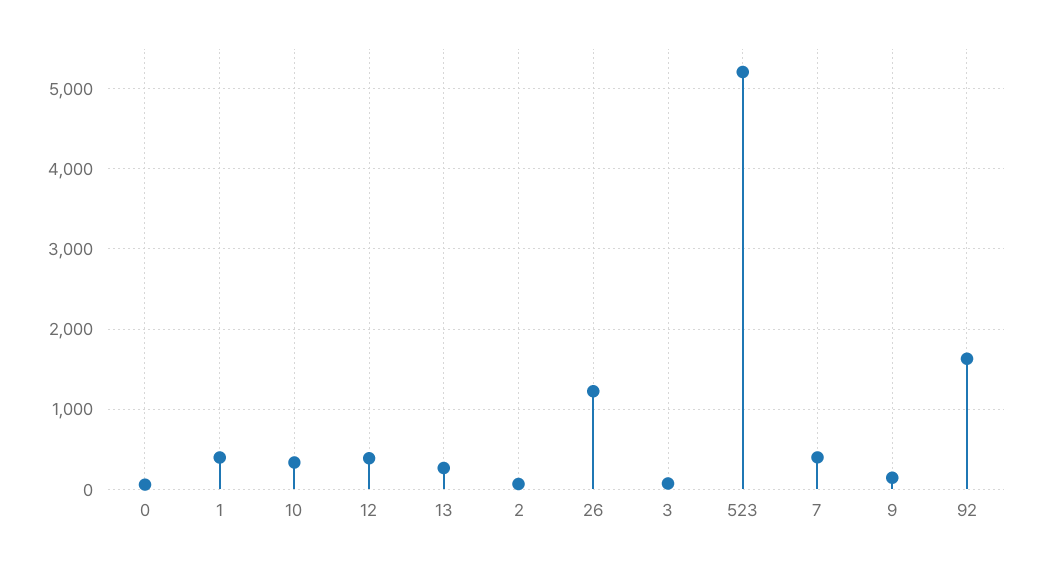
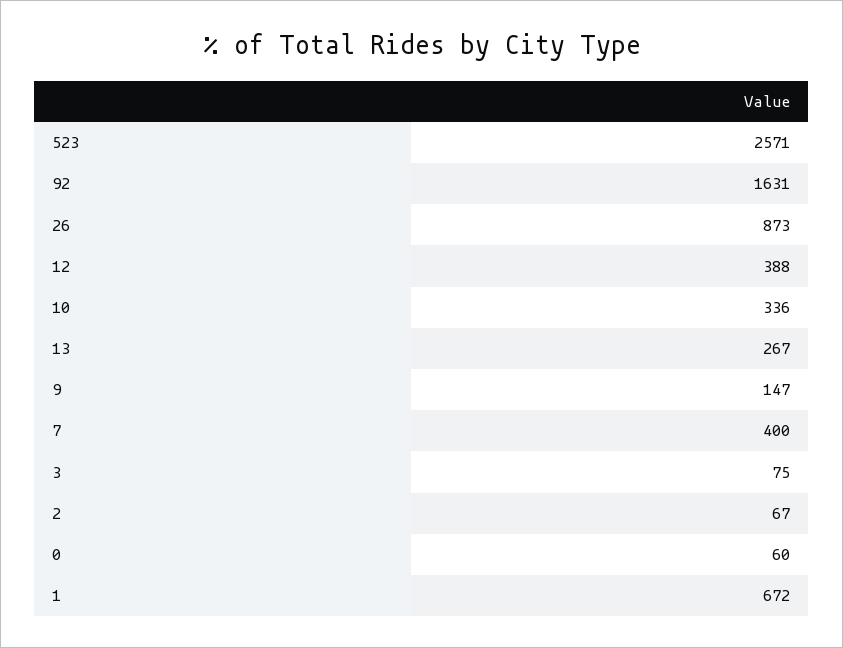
  {
    "0": 60,
-   "1": 400,
+   "1": 672,
    "10": 336,
    "12": 388,
    "13": 267,
    "2": 67,
-   "26": 1200,
+   "26": 873,
    "3": 75,
-   "523": 5200,
+   "523": 2571,
    "7": 400,
    "9": 147,
    "92": 1631
  }

